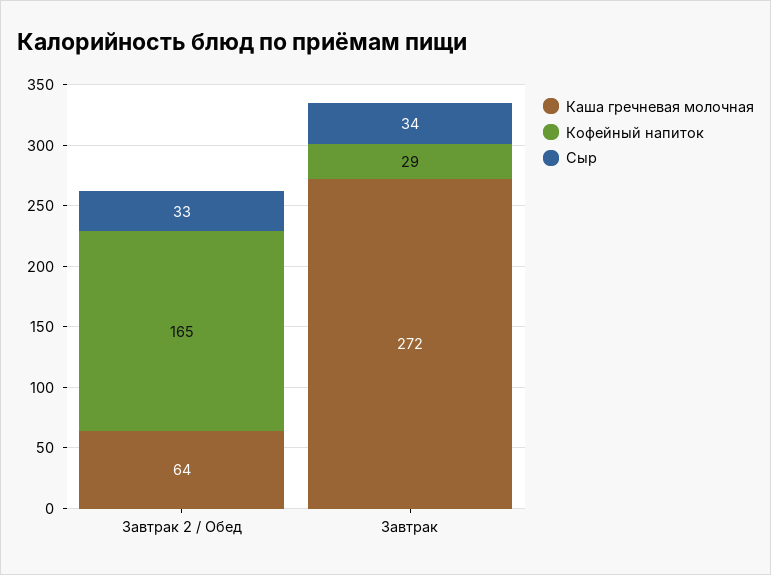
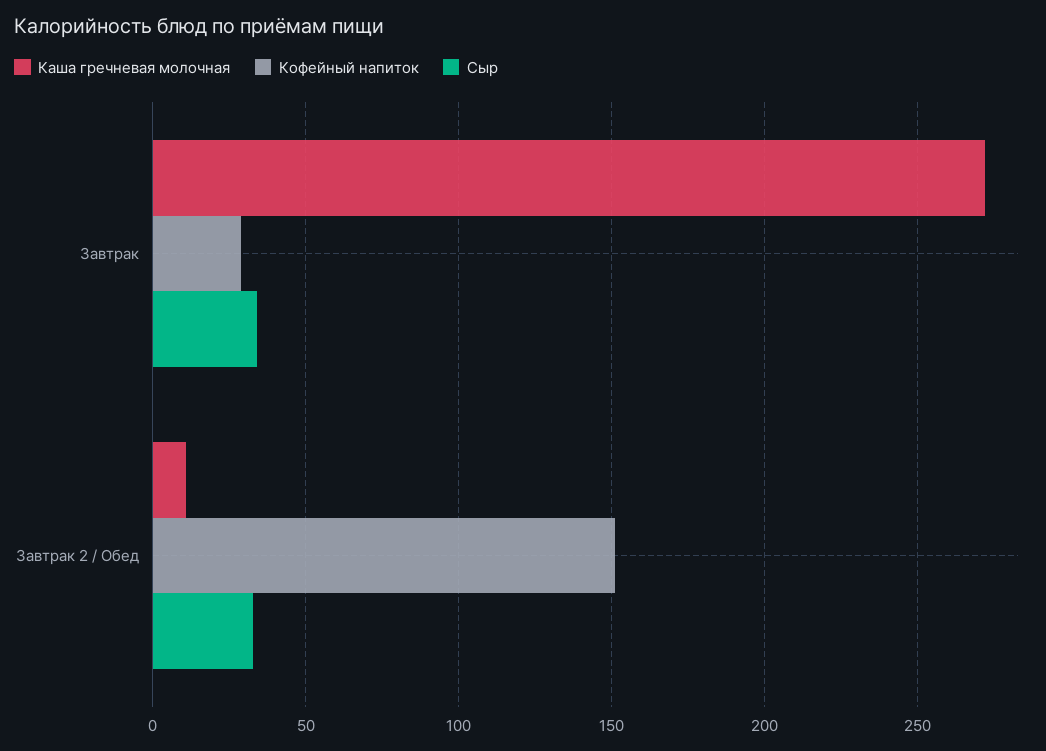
  {
    "Каша гречневая молочная": {
-     "Завтрак 2 / Обед": 64,
+     "Завтрак 2 / Обед": 10,
      "Завтрак": 272
    },
    "Кофейный напиток": {
-     "Завтрак 2 / Обед": 165,
+     "Завтрак 2 / Обед": 150,
      "Завтрак": 29
    },
    "Сыр": {
      "Завтрак 2 / Обед": 33,
      "Завтрак": 34
    }
  }

